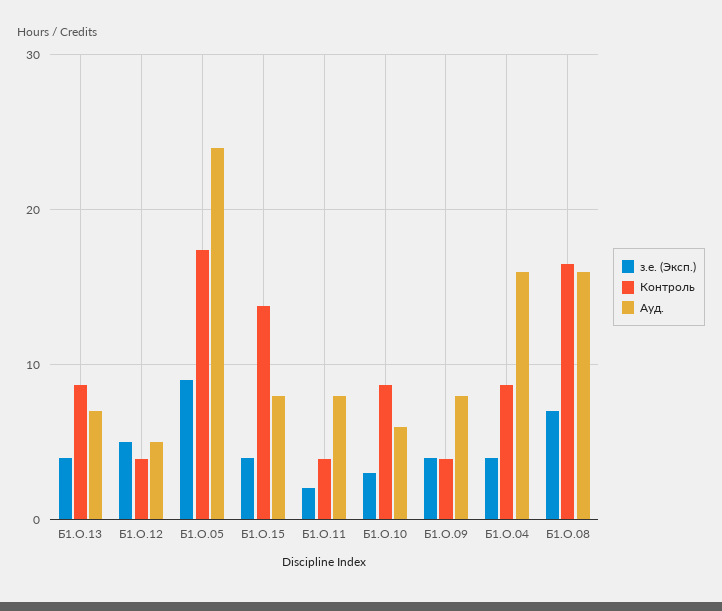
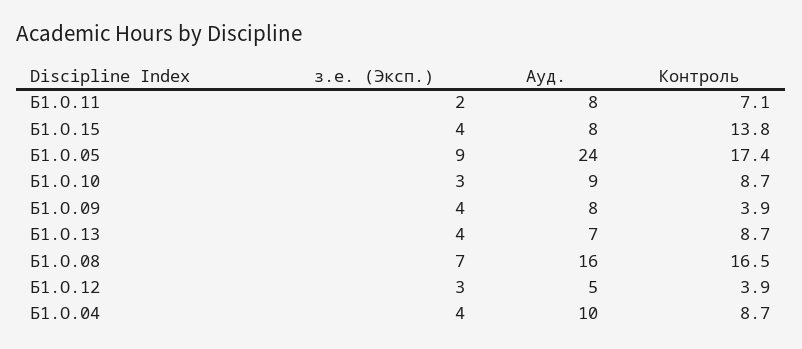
  {
    "з.е. (Эксп.)": {
      "Б1.О.13": 4,
-     "Б1.О.12": 5,
+     "Б1.О.12": 3,
      "Б1.О.05": 9,
      "Б1.О.15": 4,
      "Б1.О.11": 2,
      "Б1.О.10": 3,
      "Б1.О.09": 4,
      "Б1.О.04": 4,
      "Б1.О.08": 7
    },
    "Контроль": {
      "Б1.О.13": 8.7,
      "Б1.О.12": 3.9,
      "Б1.О.05": 17.4,
      "Б1.О.15": 13.8,
-     "Б1.О.11": 4,
+     "Б1.О.11": 7.1,
      "Б1.О.10": 8.7,
      "Б1.О.09": 3.9,
      "Б1.О.04": 8.7,
      "Б1.О.08": 16.5
    },
    "Ауд.": {
      "Б1.О.13": 7,
      "Б1.О.12": 5,
      "Б1.О.05": 24,
      "Б1.О.15": 8,
      "Б1.О.11": 8,
-     "Б1.О.10": 6,
+     "Б1.О.10": 9,
      "Б1.О.09": 8,
-     "Б1.О.04": 16,
+     "Б1.О.04": 10,
      "Б1.О.08": 16
    }
  }

